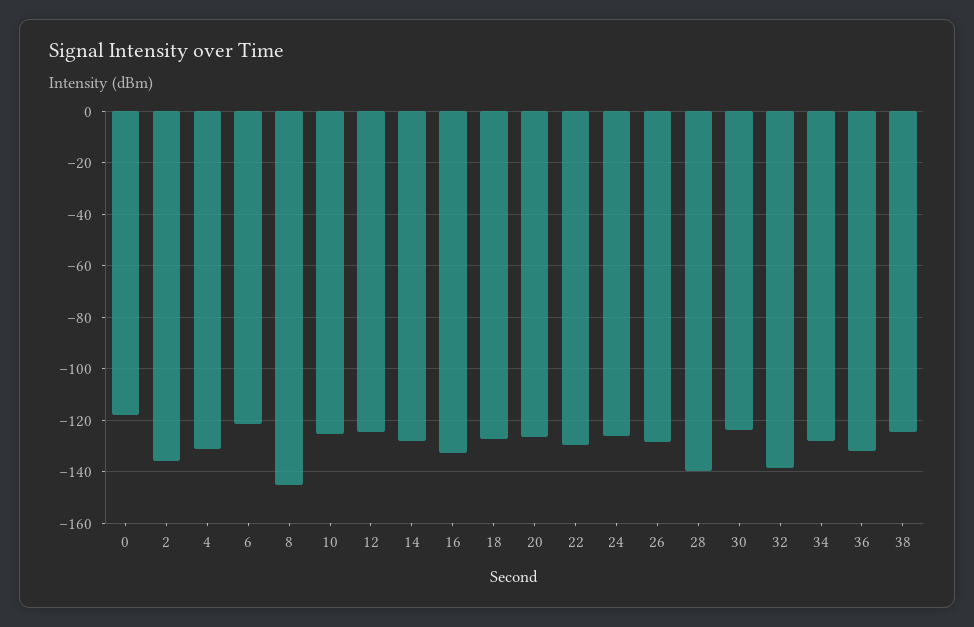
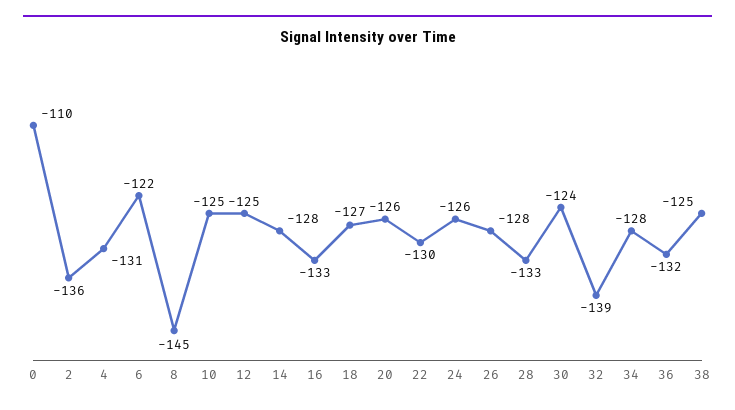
  {
-   "0": -117.5,
+   "0": -110,
    "2": -136,
    "4": -131,
    "6": -122,
    "8": -145,
    "10": -125,
    "12": -125,
    "14": -128,
    "16": -133,
    "18": -127,
    "20": -126,
    "22": -130,
    "24": -126,
    "26": -128,
-   "28": -140,
+   "28": -133,
    "30": -124,
    "32": -139,
    "34": -128,
    "36": -132,
    "38": -125
  }

